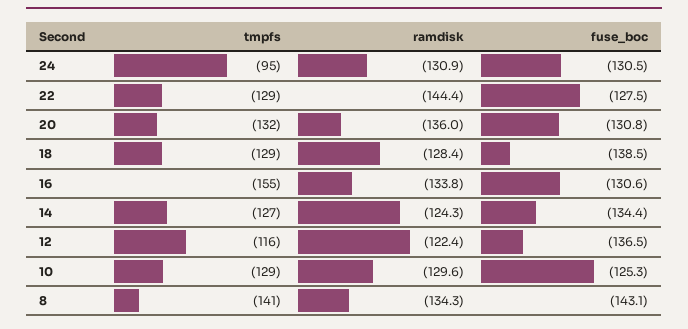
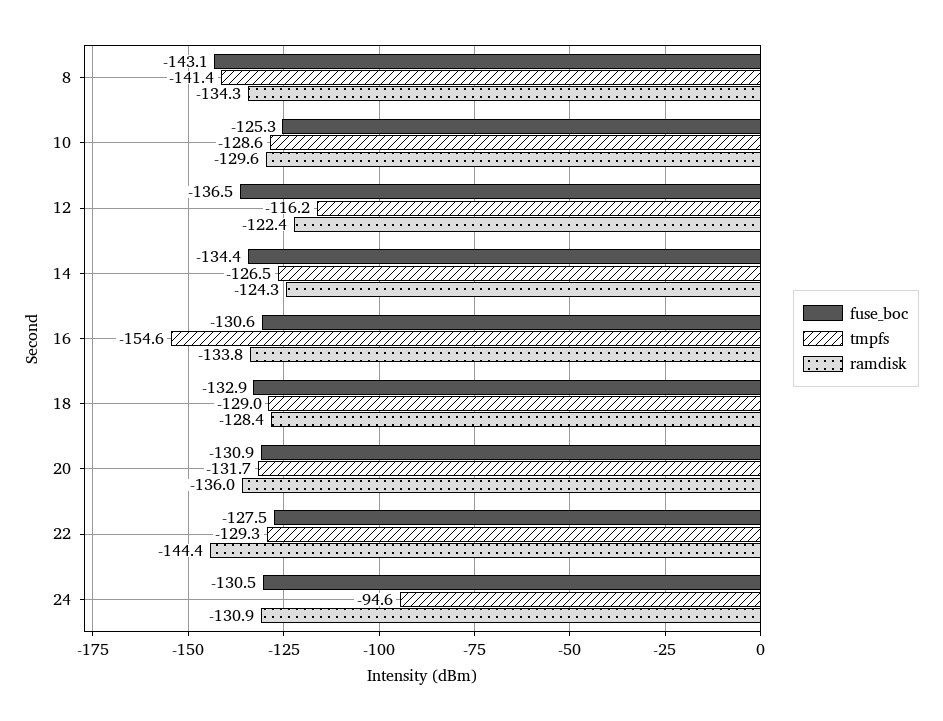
  {
    "tmpfs": {
      "24": -94.6,
      "22": -129.3,
      "20": -131.7,
      "18": -129,
      "16": -154.6,
      "14": -126.5,
      "12": -116.2,
      "10": -128.6,
      "8": -141.4
    },
    "ramdisk": {
      "24": -130.9,
      "22": -144.4,
      "20": -136,
      "18": -128.4,
      "16": -133.8,
      "14": -124.3,
      "12": -122.4,
      "10": -129.6,
      "8": -134.3
    },
    "fuse_boc": {
      "24": -130.5,
      "22": -127.5,
-     "20": -130.8,
+     "20": -130.9,
-     "18": -138.5,
+     "18": -132.9,
      "16": -130.6,
      "14": -134.4,
      "12": -136.5,
      "10": -125.3,
      "8": -143.1
    }
  }

